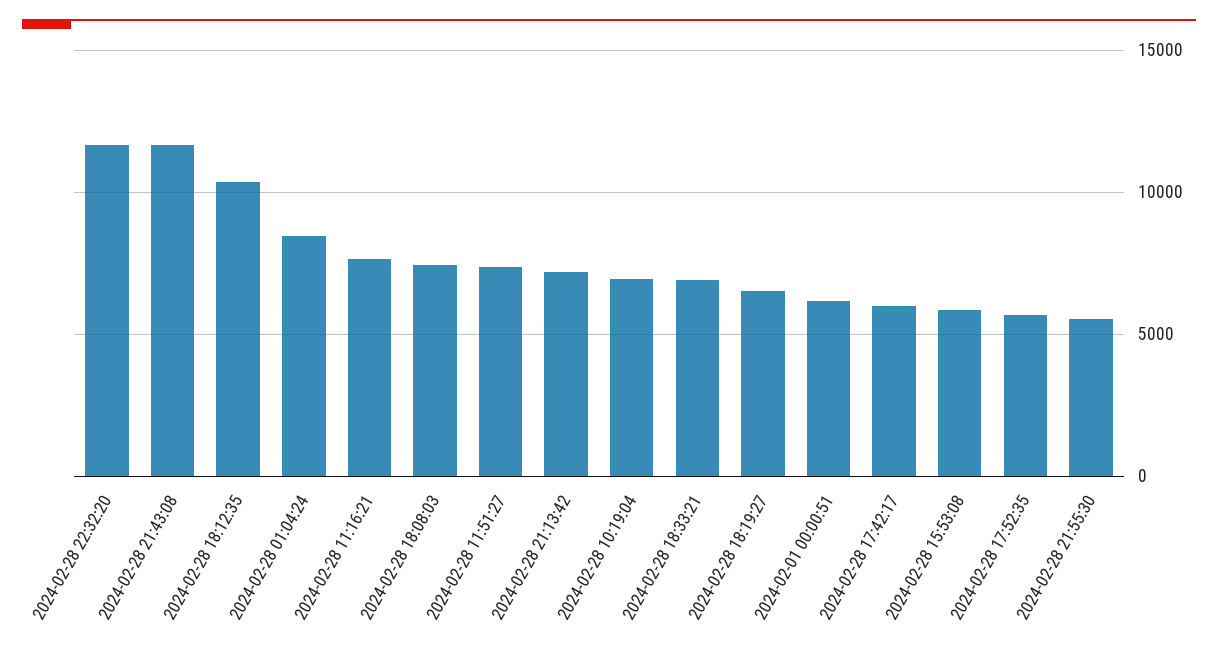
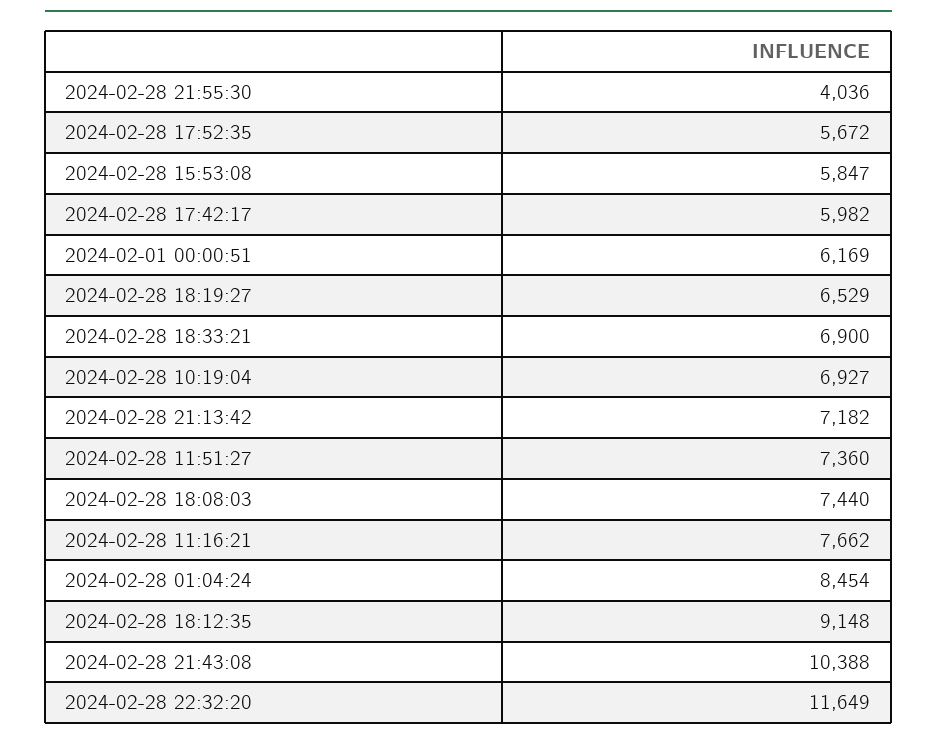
  {
    "2024-02-28 22:32:20": 11649,
-   "2024-02-28 21:43:08": 11500,
+   "2024-02-28 21:43:08": 10388,
-   "2024-02-28 18:12:35": 10500,
+   "2024-02-28 18:12:35": 9148,
    "2024-02-28 01:04:24": 8454,
    "2024-02-28 11:16:21": 7662,
    "2024-02-28 18:08:03": 7440,
    "2024-02-28 11:51:27": 7360,
    "2024-02-28 21:13:42": 7182,
    "2024-02-28 10:19:04": 6927,
    "2024-02-28 18:33:21": 6900,
    "2024-02-28 18:19:27": 6529,
    "2024-02-01 00:00:51": 6169,
    "2024-02-28 17:42:17": 5982,
    "2024-02-28 15:53:08": 5847,
    "2024-02-28 17:52:35": 5672,
-   "2024-02-28 21:55:30": 5500
+   "2024-02-28 21:55:30": 4036
  }

